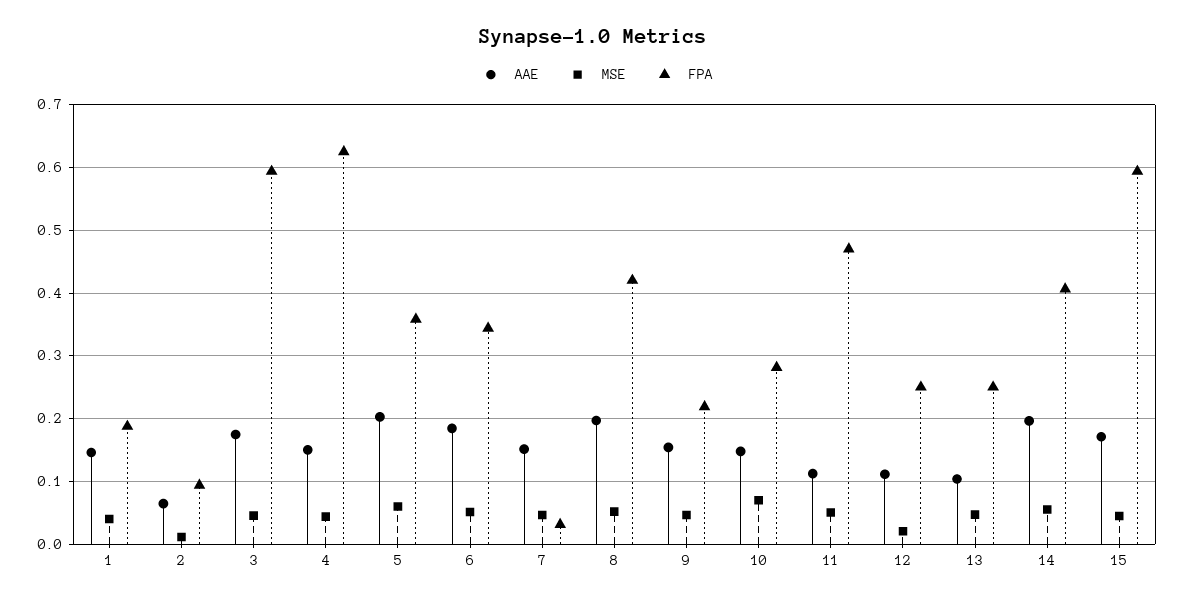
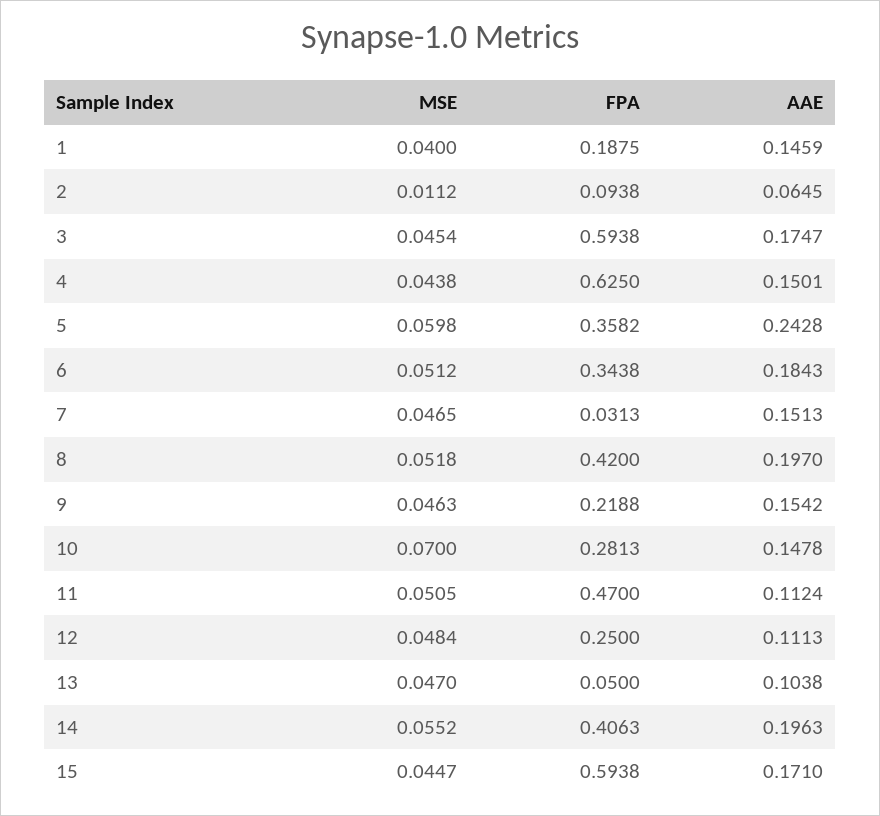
  {
    "AAE": {
      "1": 0.1459,
      "2": 0.0645,
      "3": 0.1747,
      "4": 0.1501,
-     "5": 0.2,
+     "5": 0.2428,
      "6": 0.1843,
      "7": 0.1513,
      "8": 0.197,
      "9": 0.1542,
      "10": 0.1478,
      "11": 0.1124,
      "12": 0.1113,
      "13": 0.1038,
      "14": 0.1963,
      "15": 0.171
    },
    "MSE": {
      "1": 0.04,
      "2": 0.0112,
      "3": 0.0454,
      "4": 0.0438,
      "5": 0.0598,
      "6": 0.0512,
      "7": 0.0465,
      "8": 0.0518,
      "9": 0.0463,
      "10": 0.07,
      "11": 0.0505,
-     "12": 0.02,
+     "12": 0.0484,
      "13": 0.047,
      "14": 0.0552,
      "15": 0.0447
    },
    "FPA": {
      "1": 0.1875,
      "2": 0.0938,
      "3": 0.5938,
      "4": 0.625,
      "5": 0.3582,
      "6": 0.3438,
      "7": 0.0313,
      "8": 0.42,
      "9": 0.2188,
      "10": 0.2813,
      "11": 0.47,
      "12": 0.25,
-     "13": 0.25,
+     "13": 0.05,
      "14": 0.4063,
      "15": 0.5938
    }
  }

